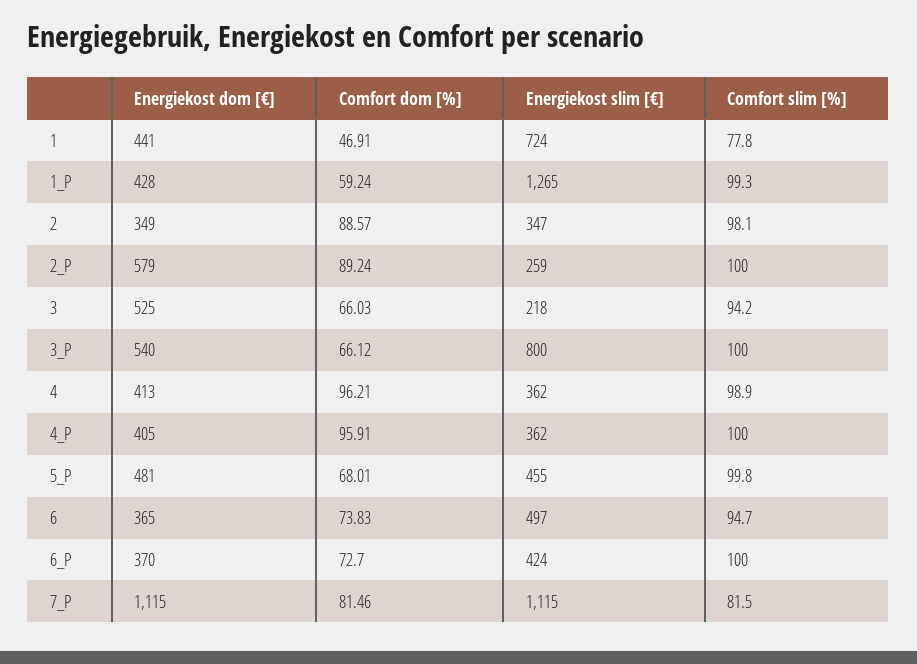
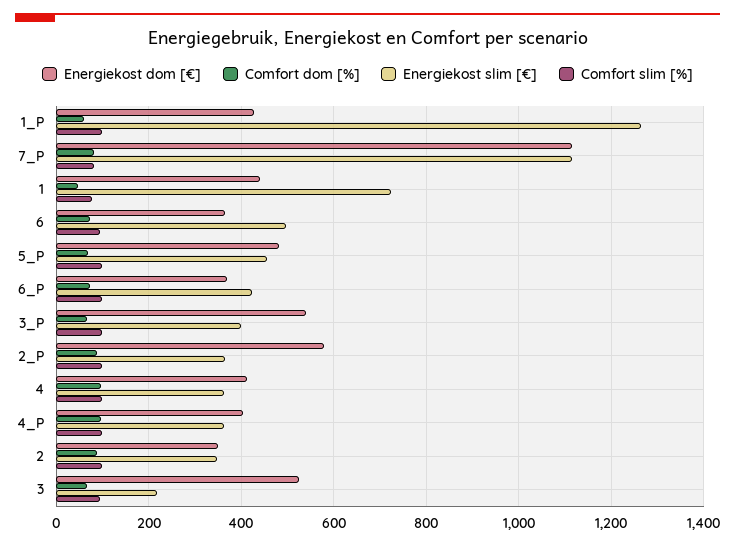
  {
    "Energiekost dom [€]": {
      "1": 441,
      "1_P": 428,
      "2": 349,
      "2_P": 579,
      "3": 525,
      "3_P": 540,
      "4": 413,
      "4_P": 405,
      "5_P": 481,
      "6": 365,
      "6_P": 370,
      "7_P": 1115
    },
    "Comfort dom [%]": {
      "1": 46.91,
      "1_P": 59.24,
      "2": 88.57,
      "2_P": 89.24,
      "3": 66.03,
      "3_P": 66.12,
      "4": 96.21,
      "4_P": 95.91,
      "5_P": 68.01,
      "6": 73.83,
      "6_P": 72.7,
      "7_P": 81.46
    },
    "Energiekost slim [€]": {
      "1": 724,
      "1_P": 1265,
      "2": 347,
-     "2_P": 259,
+     "2_P": 360,
      "3": 218,
-     "3_P": 800,
+     "3_P": 400,
      "4": 362,
      "4_P": 362,
      "5_P": 455,
      "6": 497,
      "6_P": 424,
      "7_P": 1115
    },
    "Comfort slim [%]": {
      "1": 77.8,
      "1_P": 99.3,
      "2": 98.1,
      "2_P": 100,
      "3": 94.2,
      "3_P": 100,
      "4": 98.9,
      "4_P": 100,
      "5_P": 99.8,
      "6": 94.7,
      "6_P": 100,
      "7_P": 81.5
    }
  }

